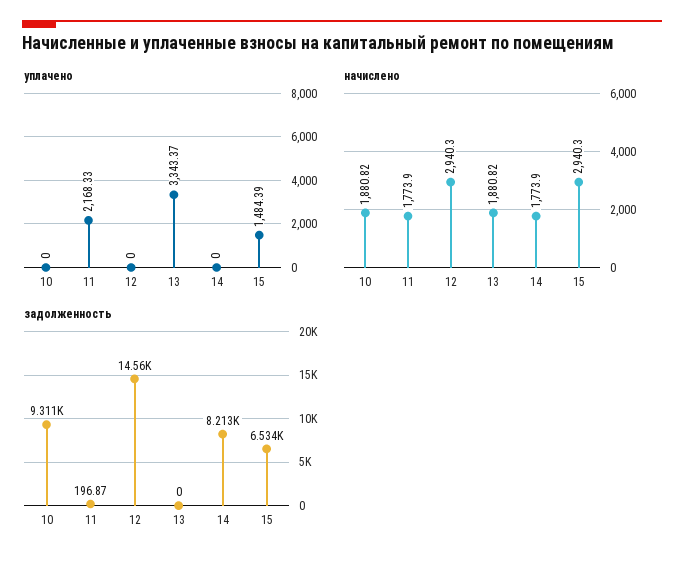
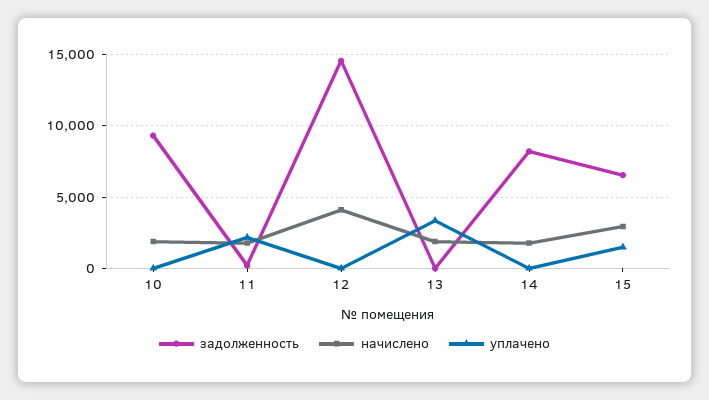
  {
    "уплачено": {
      "10": 0,
      "11": 2168.33,
      "12": 0,
      "13": 3343.37,
      "14": 0,
      "15": 1484.39
    },
    "начислено": {
      "10": 1880.82,
      "11": 1773.9,
-     "12": 2940.3,
+     "12": 4000,
      "13": 1880.82,
      "14": 1773.9,
      "15": 2940.3
    },
    "задолженность": {
      "10": 9311,
      "11": 196.87,
      "12": 14560,
      "13": 0,
      "14": 8213,
      "15": 6534
    }
  }

